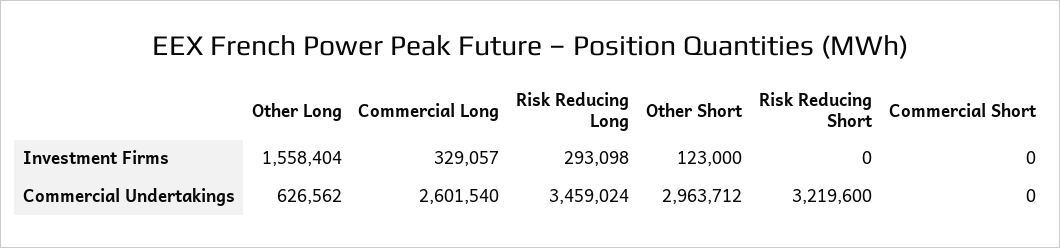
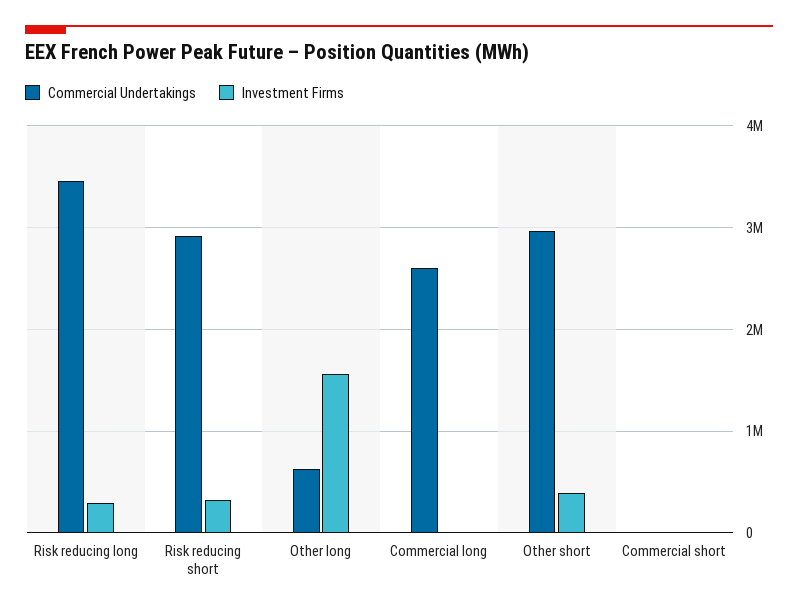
  {
    "Investment Firms": {
      "Other Long": 1558404,
-     "Commercial Long": 329057,
+     "Commercial Long": 0,
      "Risk Reducing Long": 293098,
-     "Other Short": 123000,
+     "Other Short": 400000,
-     "Risk Reducing Short": 0,
+     "Risk Reducing Short": 300000,
      "Commercial Short": 0
    },
    "Commercial Undertakings": {
      "Other Long": 626562,
      "Commercial Long": 2601540,
      "Risk Reducing Long": 3459024,
      "Other Short": 2963712,
-     "Risk Reducing Short": 3219600,
+     "Risk Reducing Short": 2900000,
      "Commercial Short": 0
    }
  }

